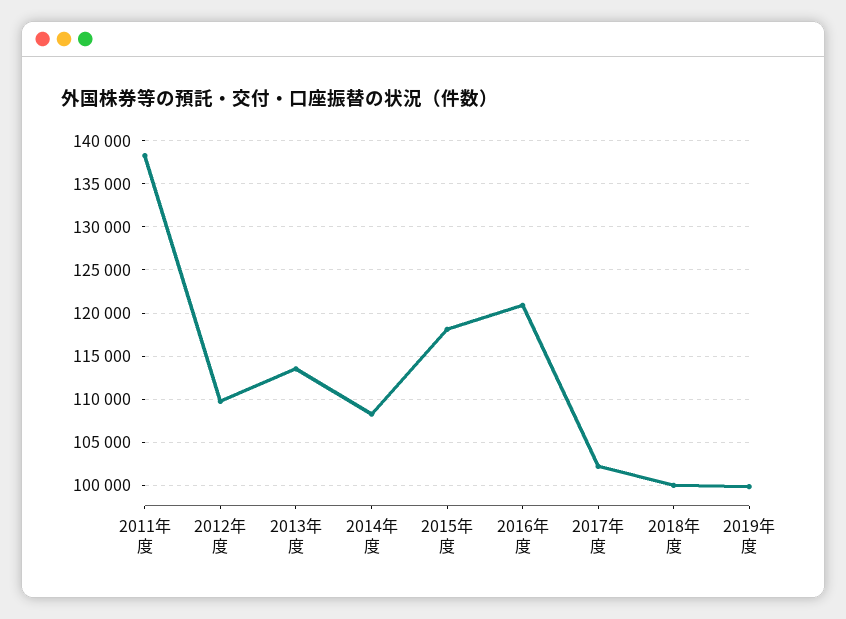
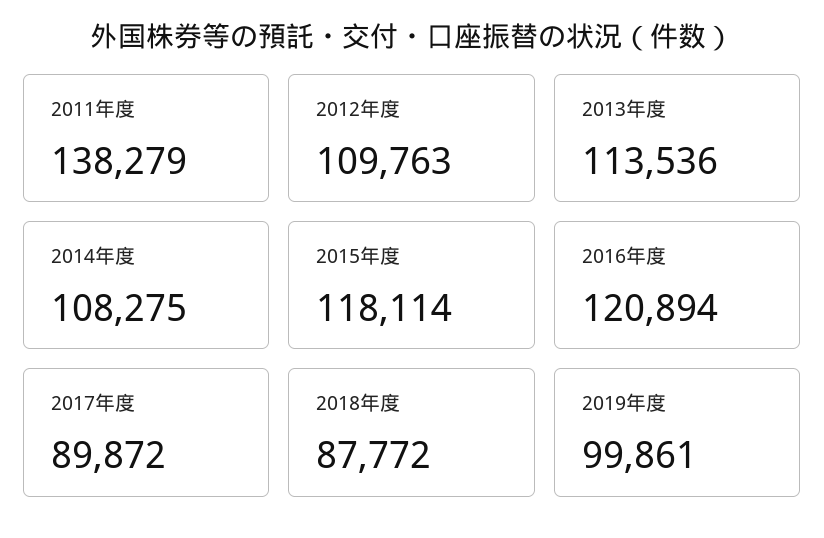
  {
    "2011年度": 138279,
    "2012年度": 109763,
    "2013年度": 113536,
    "2014年度": 108275,
    "2015年度": 118114,
    "2016年度": 120894,
-   "2017年度": 102000,
+   "2017年度": 89872,
-   "2018年度": 100000,
+   "2018年度": 87772,
    "2019年度": 99861
  }

